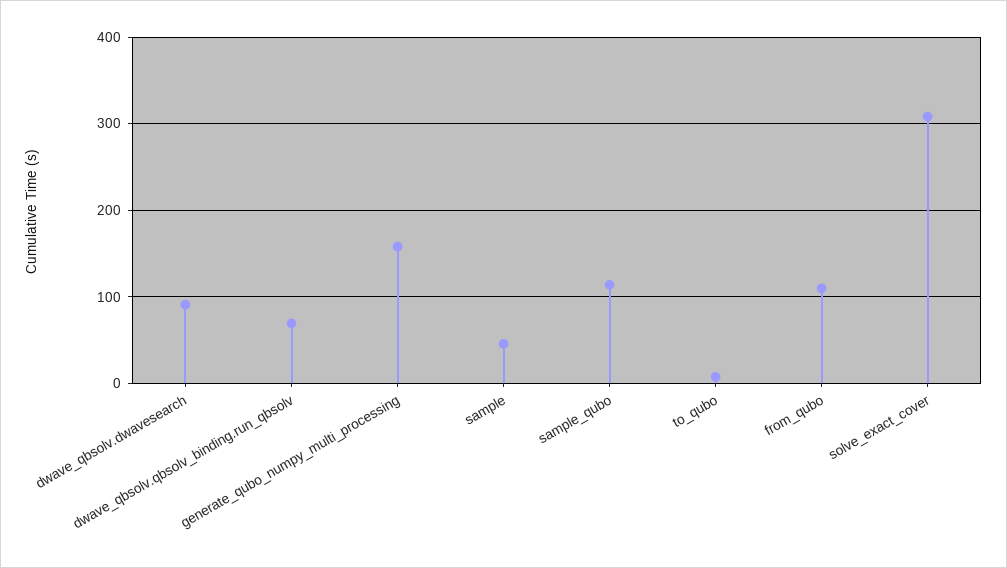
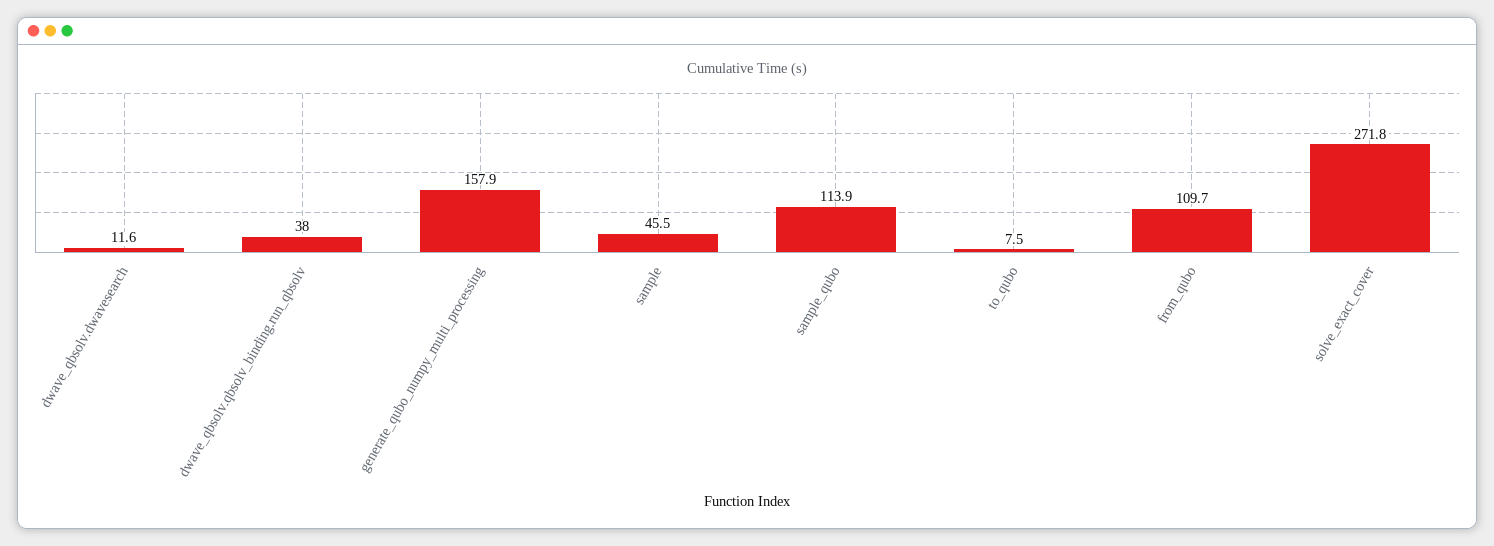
  {
-   "dwave_qbsolv.dwavesearch": 90,
+   "dwave_qbsolv.dwavesearch": 11.6,
-   "dwave_qbsolv.qbsolv_binding.run_qbsolv": 70,
+   "dwave_qbsolv.qbsolv_binding.run_qbsolv": 38,
    "generate_qubo_numpy_multi_processing": 157.9,
    "sample": 45.5,
    "sample_qubo": 113.9,
    "to_qubo": 7.5,
    "from_qubo": 109.7,
-   "solve_exact_cover": 310
+   "solve_exact_cover": 271.8
  }

